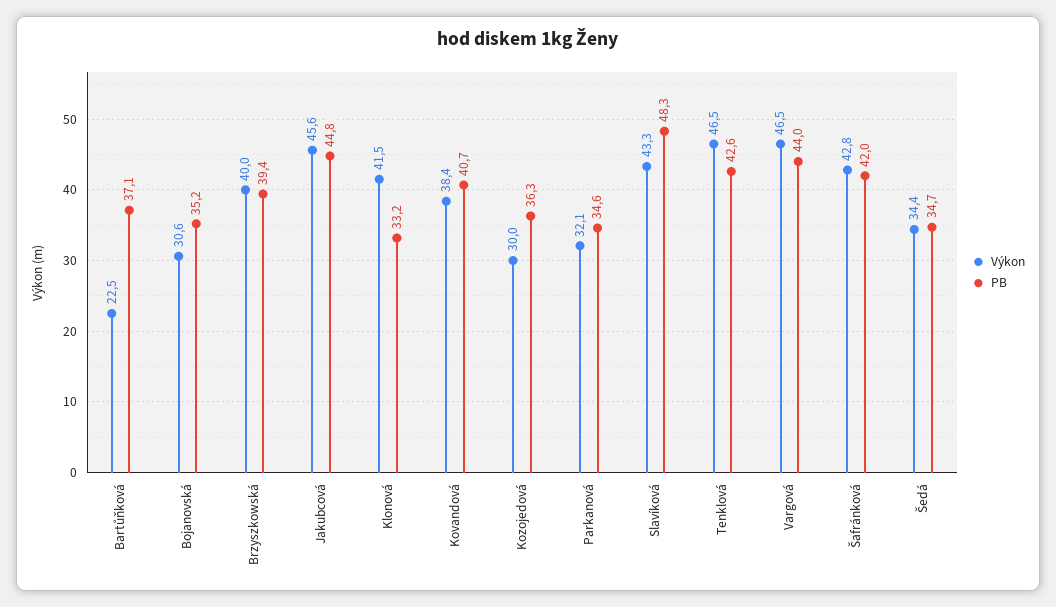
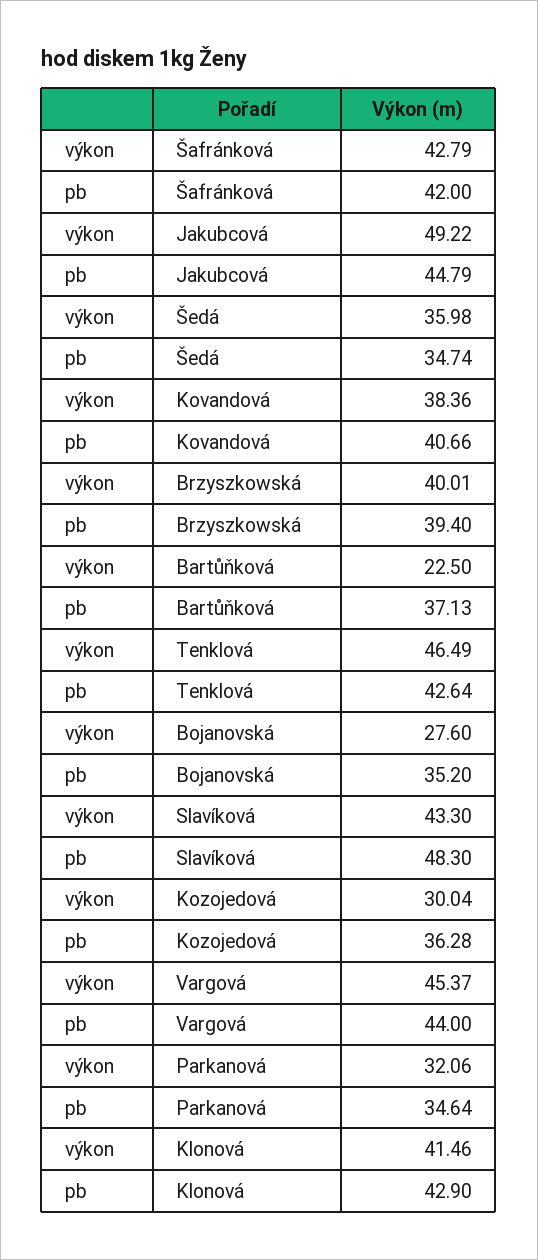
  {
    "Výkon": {
      "Bartůňková": 22.5,
-     "Bojanovská": 30.6,
+     "Bojanovská": 27.6,
      "Brzyszkowská": 40.01,
-     "Jakubcová": 45.6,
+     "Jakubcová": 49.22,
      "Klonová": 41.46,
      "Kovandová": 38.36,
      "Kozojedová": 30.04,
      "Parkanová": 32.06,
      "Slavíková": 43.3,
      "Tenklová": 46.49,
-     "Vargová": 46.5,
+     "Vargová": 45.37,
      "Šafránková": 42.79,
-     "Šedá": 34.4
+     "Šedá": 35.98
    },
    "PB": {
      "Bartůňková": 37.13,
      "Bojanovská": 35.2,
      "Brzyszkowská": 39.4,
      "Jakubcová": 44.79,
-     "Klonová": 33.2,
+     "Klonová": 42.9,
      "Kovandová": 40.66,
      "Kozojedová": 36.28,
      "Parkanová": 34.64,
      "Slavíková": 48.3,
      "Tenklová": 42.64,
      "Vargová": 44,
      "Šafránková": 42,
      "Šedá": 34.74
    }
  }

